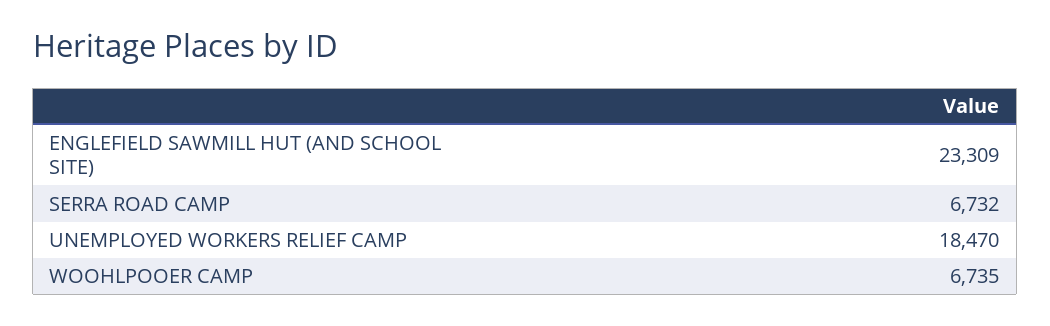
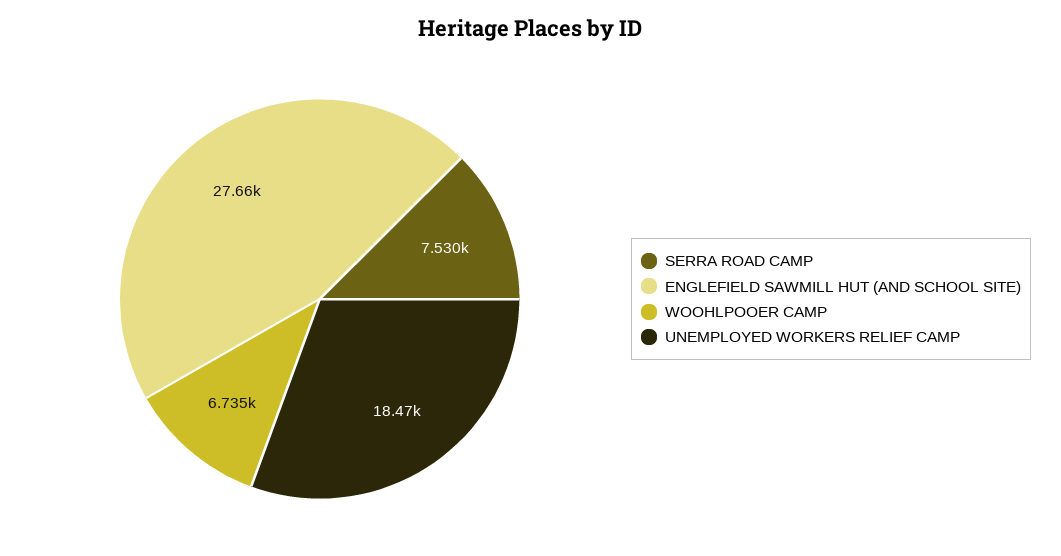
  {
-   "ENGLEFIELD SAWMILL HUT (AND SCHOOL SITE)": 23309,
+   "ENGLEFIELD SAWMILL HUT (AND SCHOOL SITE)": 27660,
-   "SERRA ROAD CAMP": 6732,
+   "SERRA ROAD CAMP": 7530,
    "UNEMPLOYED WORKERS RELIEF CAMP": 18470,
    "WOOHLPOOER CAMP": 6735
  }

